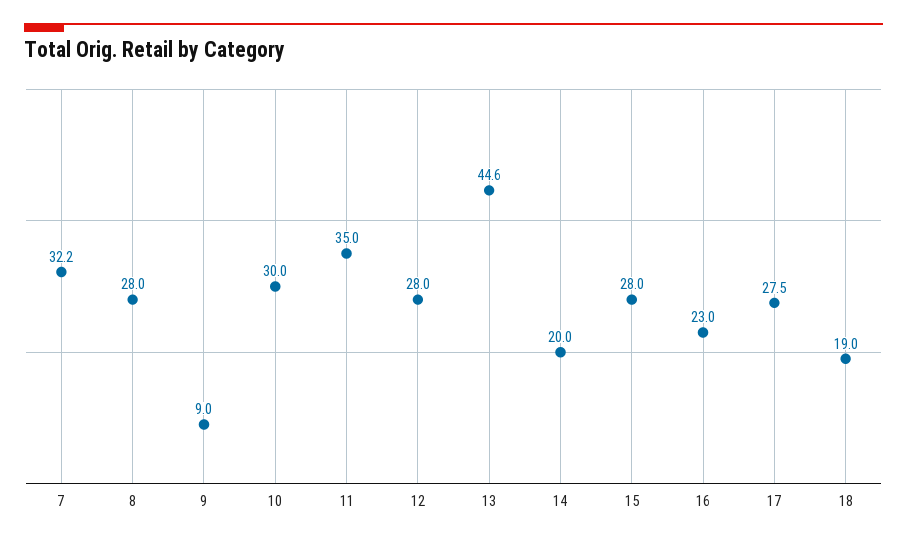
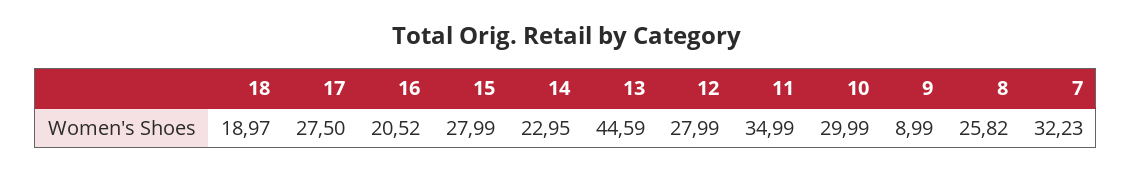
  {
    "7": 32.23,
-   "8": 28,
+   "8": 25.82,
    "9": 8.99,
    "10": 29.99,
    "11": 34.99,
    "12": 27.99,
    "13": 44.59,
-   "14": 20,
+   "14": 22.95,
    "15": 27.99,
-   "16": 23,
+   "16": 20.52,
    "17": 27.5,
    "18": 18.97
  }

